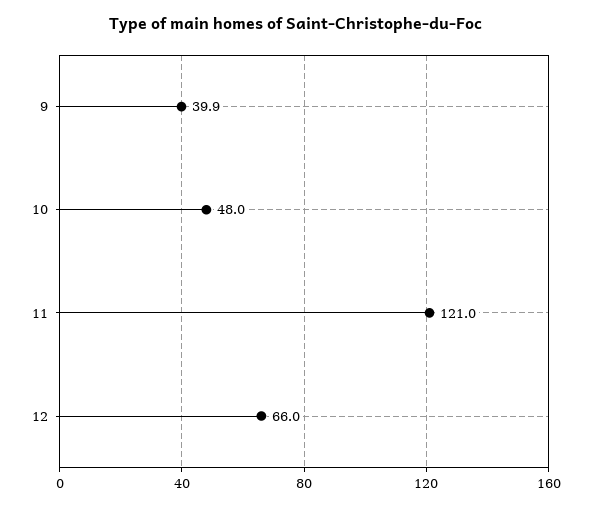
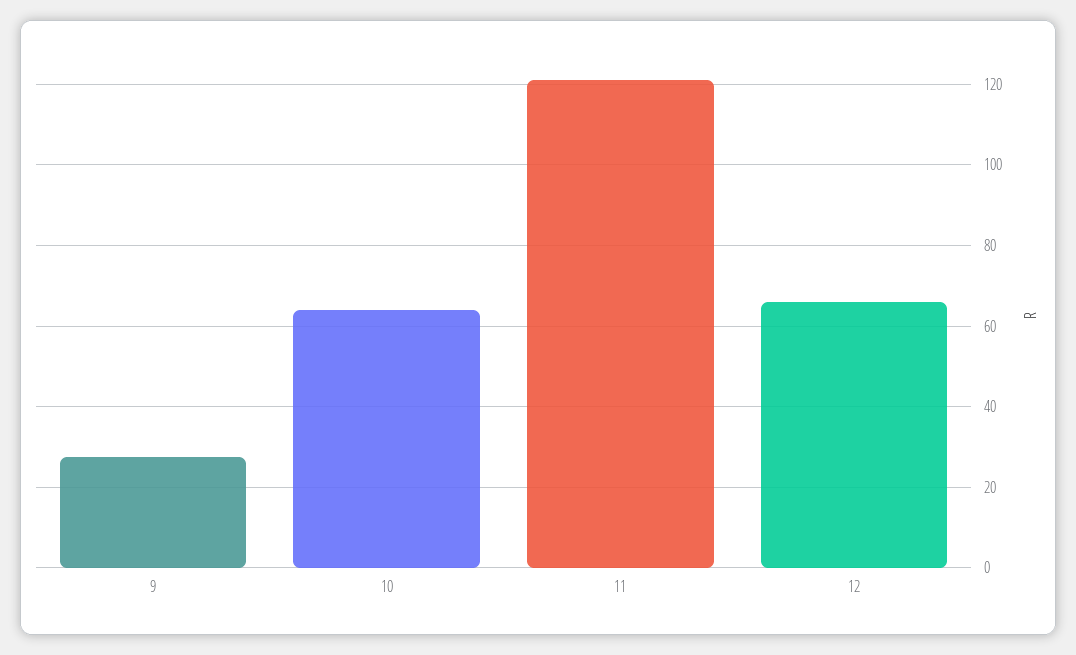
  {
-   "9": 39.9,
+   "9": 28,
-   "10": 48,
+   "10": 64,
    "11": 121,
    "12": 66
  }

